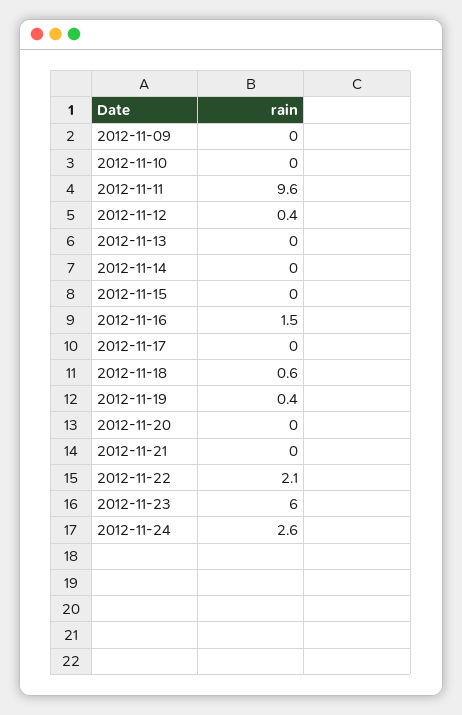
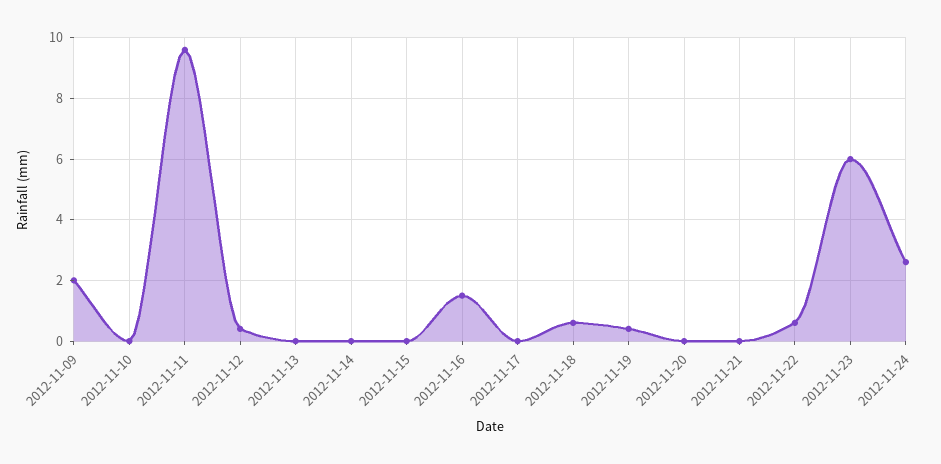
  {
-   "2012-11-09": 0,
+   "2012-11-09": 2,
    "2012-11-10": 0,
    "2012-11-11": 9.6,
    "2012-11-12": 0.4,
    "2012-11-13": 0,
    "2012-11-14": 0,
    "2012-11-15": 0,
    "2012-11-16": 1.5,
    "2012-11-17": 0,
    "2012-11-18": 0.6,
    "2012-11-19": 0.4,
    "2012-11-20": 0,
    "2012-11-21": 0,
-   "2012-11-22": 2.1,
+   "2012-11-22": 0.5,
    "2012-11-23": 6,
    "2012-11-24": 2.6
  }

